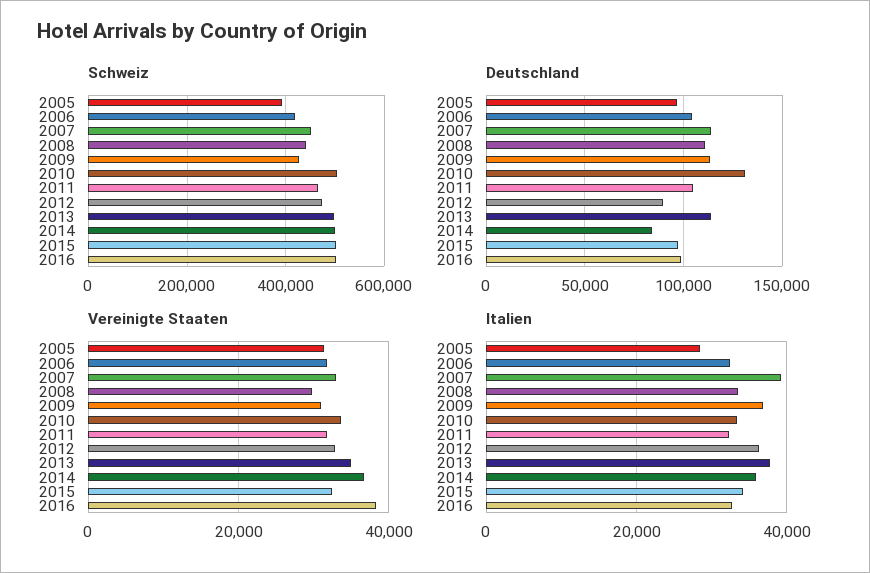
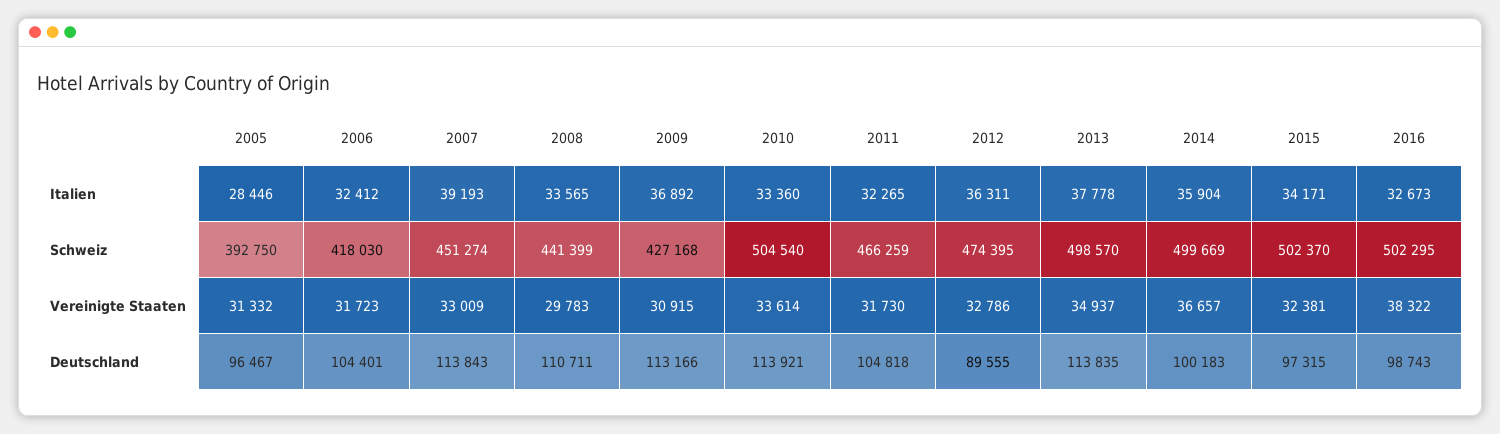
  {
    "Schweiz": {
      "2005": 392750,
      "2006": 418030,
      "2007": 451274,
      "2008": 441399,
      "2009": 427168,
      "2010": 504540,
      "2011": 466259,
      "2012": 474395,
      "2013": 498570,
      "2014": 499669,
      "2015": 502370,
      "2016": 502295
    },
    "Deutschland": {
      "2005": 96467,
      "2006": 104401,
      "2007": 113843,
      "2008": 110711,
      "2009": 113166,
-     "2010": 130000,
+     "2010": 113921,
      "2011": 104818,
      "2012": 89555,
      "2013": 113835,
-     "2014": 85000,
+     "2014": 100183,
      "2015": 97315,
      "2016": 98743
    },
    "Vereinigte Staaten": {
      "2005": 31332,
      "2006": 31723,
      "2007": 33009,
      "2008": 29783,
      "2009": 30915,
      "2010": 33614,
      "2011": 31730,
      "2012": 32786,
      "2013": 34937,
      "2014": 36657,
      "2015": 32381,
      "2016": 38322
    },
    "Italien": {
      "2005": 28446,
      "2006": 32412,
      "2007": 39193,
      "2008": 33565,
      "2009": 36892,
      "2010": 33360,
      "2011": 32265,
      "2012": 36311,
      "2013": 37778,
      "2014": 35904,
      "2015": 34171,
      "2016": 32673
    }
  }

